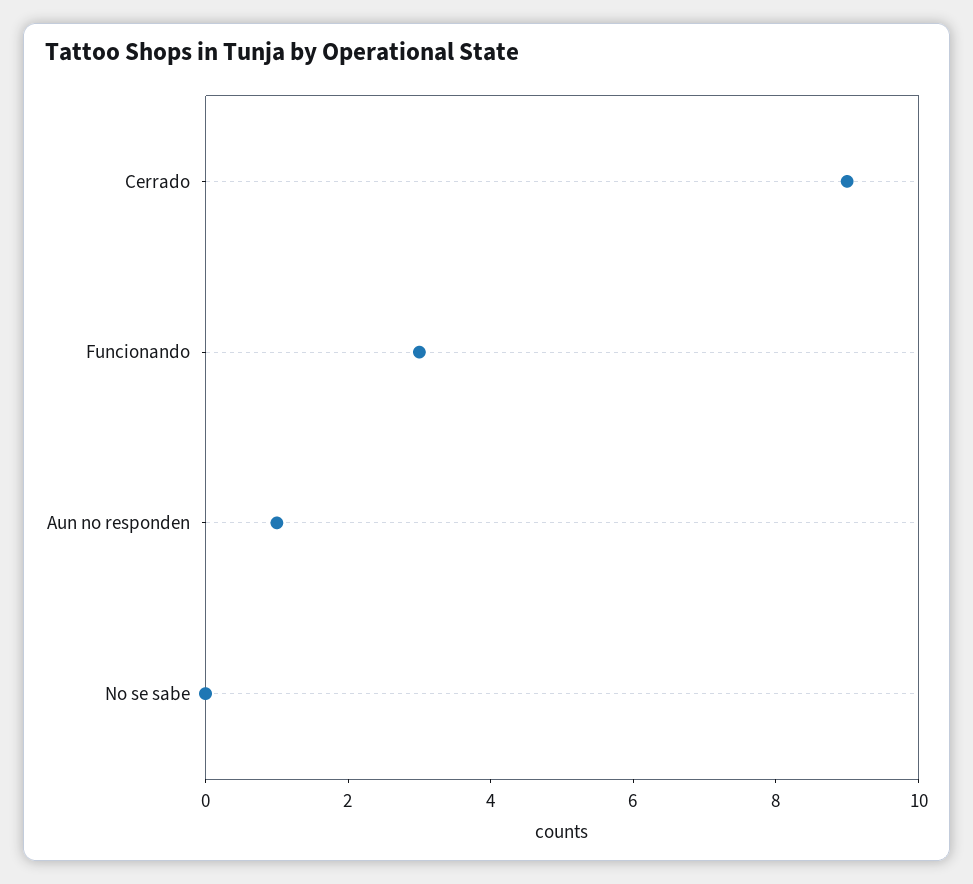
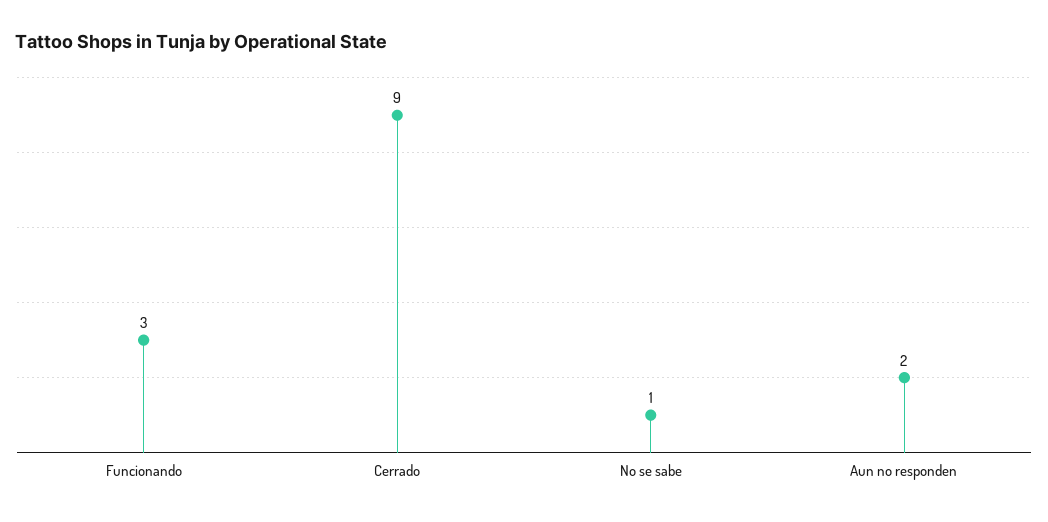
  {
    "Cerrado": 9,
    "Funcionando": 3,
-   "Aun no responden": 1,
+   "Aun no responden": 2,
-   "No se sabe": 0
+   "No se sabe": 1
  }

